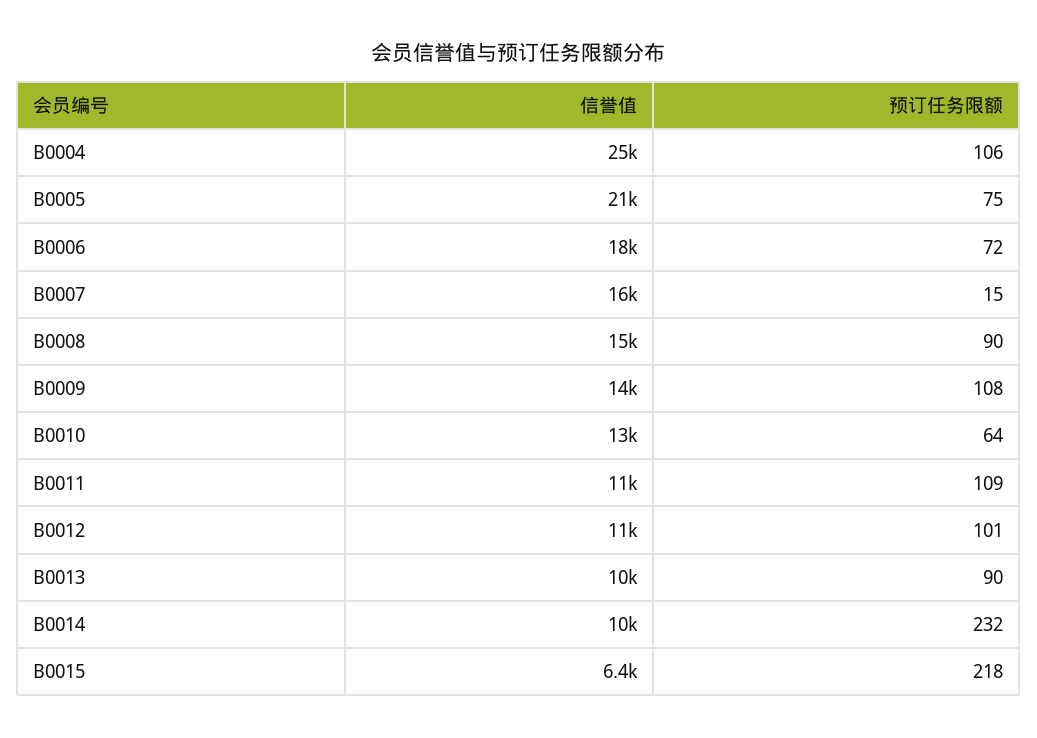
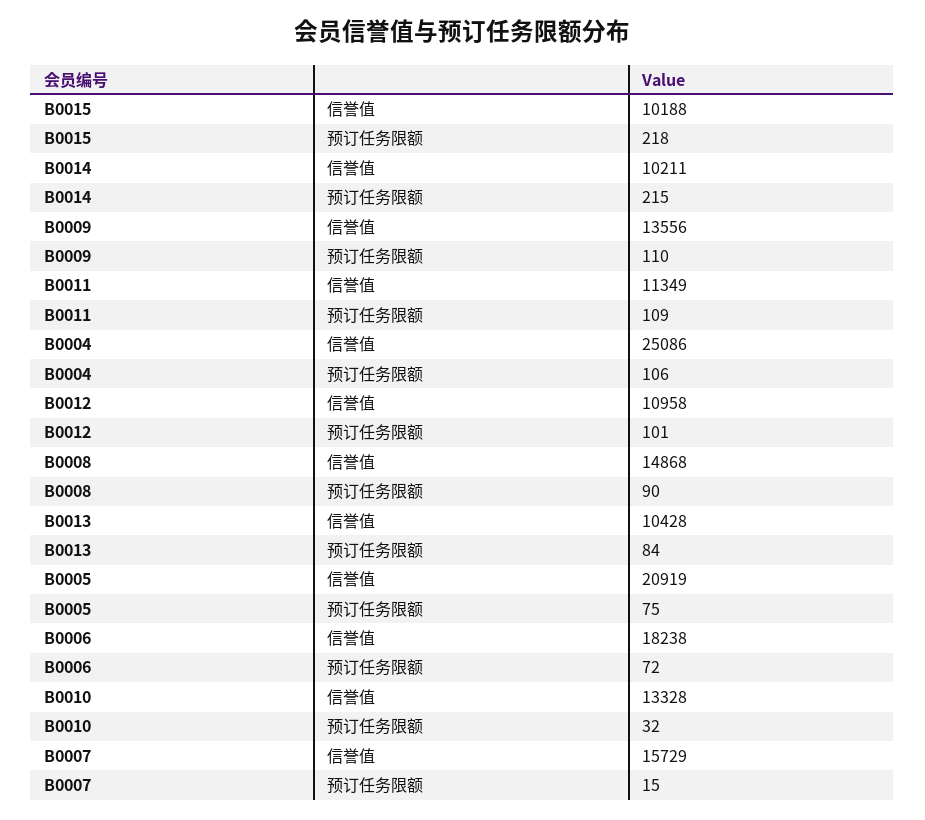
  {
    "信誉值": {
      "B0004": 25086,
      "B0005": 20919,
      "B0006": 18238,
      "B0007": 15729,
      "B0008": 14868,
      "B0009": 13556,
      "B0010": 13328,
      "B0011": 11349,
      "B0012": 10958,
      "B0013": 10428,
      "B0014": 10211,
-     "B0015": 6400
+     "B0015": 10188
    },
    "预订任务限额": {
      "B0004": 106,
      "B0005": 75,
      "B0006": 72,
      "B0007": 15,
      "B0008": 90,
-     "B0009": 108,
+     "B0009": 110,
-     "B0010": 64,
+     "B0010": 32,
      "B0011": 109,
      "B0012": 101,
-     "B0013": 90,
+     "B0013": 84,
-     "B0014": 232,
+     "B0014": 215,
      "B0015": 218
    }
  }

